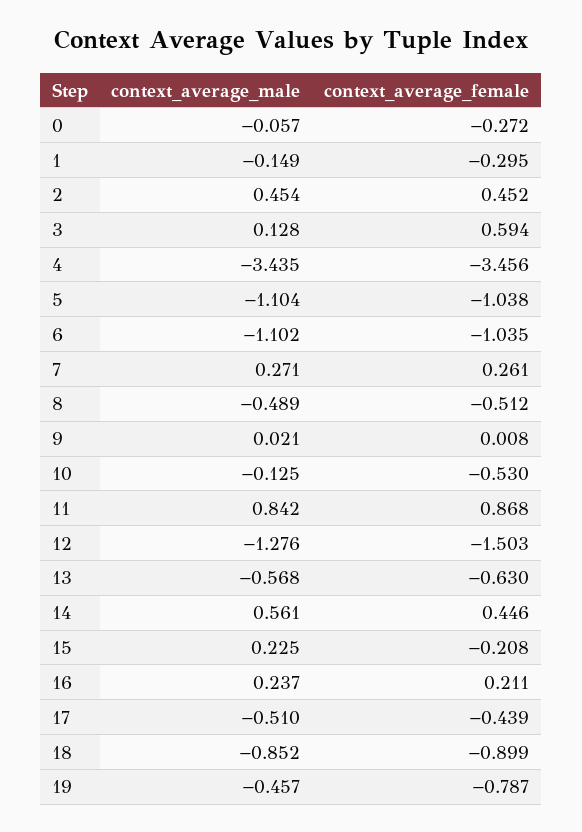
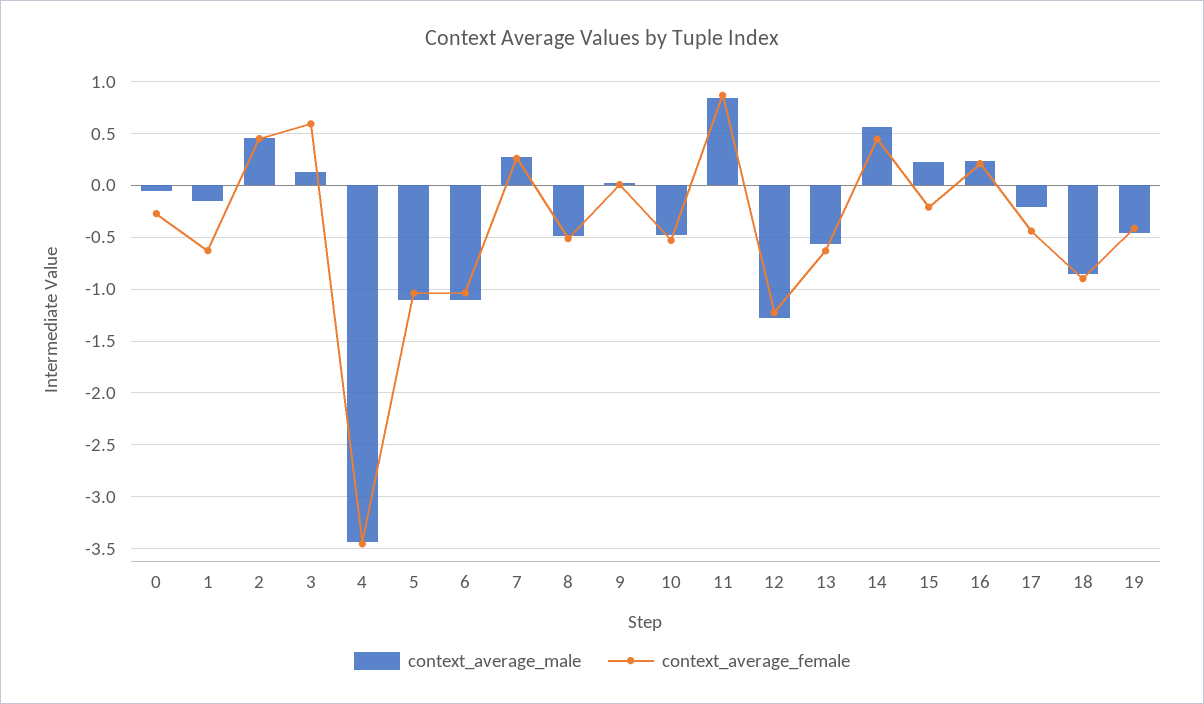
  {
    "context_average_male": {
      "0": -0.057,
      "1": -0.149,
      "2": 0.454,
      "3": 0.128,
      "4": -3.435,
      "5": -1.104,
      "6": -1.102,
      "7": 0.271,
      "8": -0.489,
      "9": 0.021,
-     "10": -0.125,
+     "10": -0.5,
      "11": 0.842,
      "12": -1.276,
      "13": -0.568,
      "14": 0.561,
      "15": 0.225,
      "16": 0.237,
-     "17": -0.51,
+     "17": -0.2,
      "18": -0.852,
      "19": -0.457
    },
    "context_average_female": {
      "0": -0.272,
-     "1": -0.295,
+     "1": -0.6,
      "2": 0.452,
      "3": 0.594,
      "4": -3.456,
      "5": -1.038,
      "6": -1.035,
      "7": 0.261,
      "8": -0.512,
      "9": 0.008,
      "10": -0.53,
      "11": 0.868,
-     "12": -1.503,
+     "12": -1.2,
      "13": -0.63,
      "14": 0.446,
      "15": -0.208,
      "16": 0.211,
      "17": -0.439,
      "18": -0.899,
-     "19": -0.787
+     "19": -0.4
    }
  }

